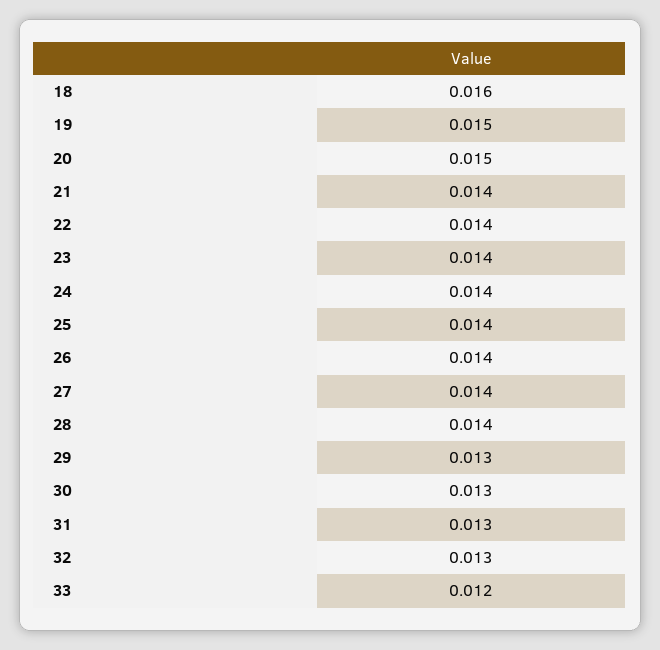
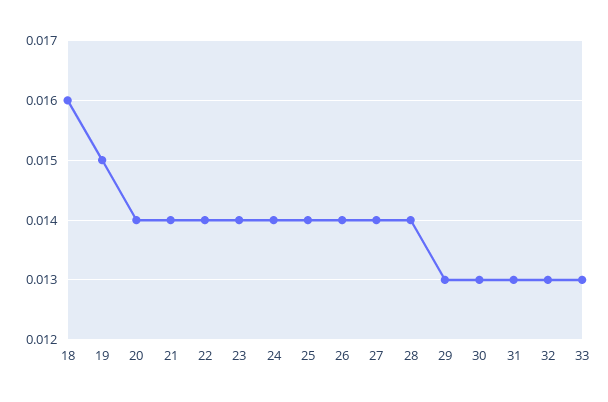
  {
    "18": 0.016,
    "19": 0.015,
-   "20": 0.015,
+   "20": 0.014,
    "21": 0.014,
    "22": 0.014,
    "23": 0.014,
    "24": 0.014,
    "25": 0.014,
    "26": 0.014,
    "27": 0.014,
    "28": 0.014,
    "29": 0.013,
    "30": 0.013,
    "31": 0.013,
    "32": 0.013,
-   "33": 0.012
+   "33": 0.013
  }

